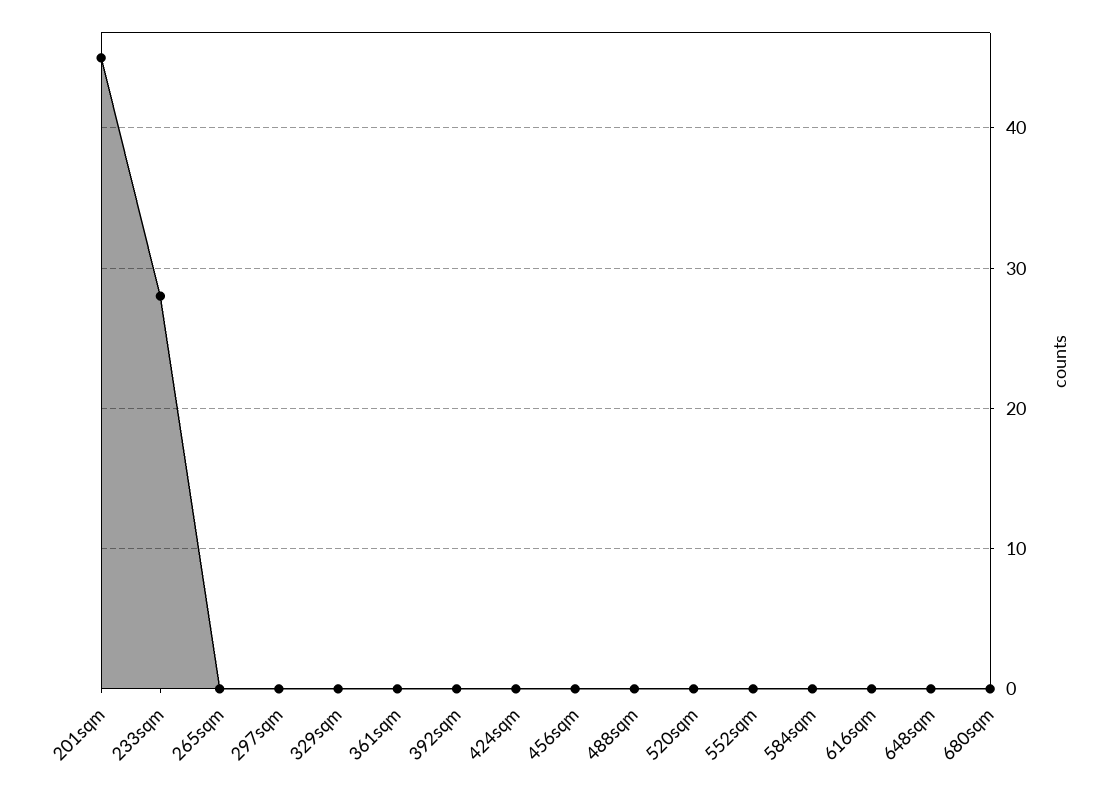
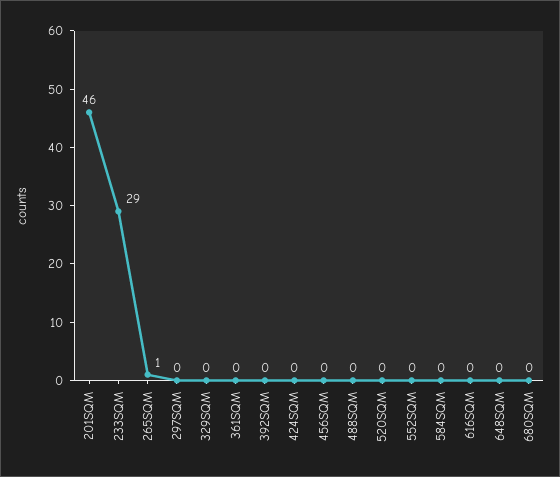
  {
-   "201sqm": 45,
+   "201sqm": 46,
-   "233sqm": 28,
+   "233sqm": 29,
-   "265sqm": 0,
+   "265sqm": 1,
    "297sqm": 0,
    "329sqm": 0,
    "361sqm": 0,
    "392sqm": 0,
    "424sqm": 0,
    "456sqm": 0,
    "488sqm": 0,
    "520sqm": 0,
    "552sqm": 0,
    "584sqm": 0,
    "616sqm": 0,
    "648sqm": 0,
    "680sqm": 0
  }

